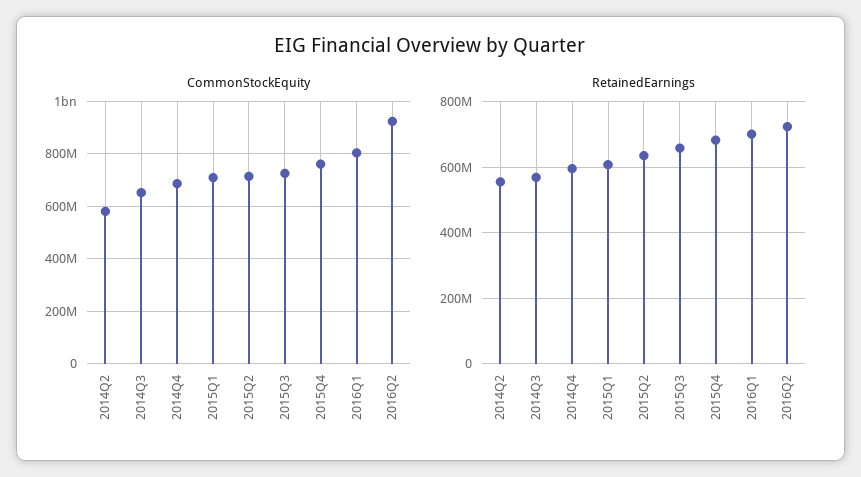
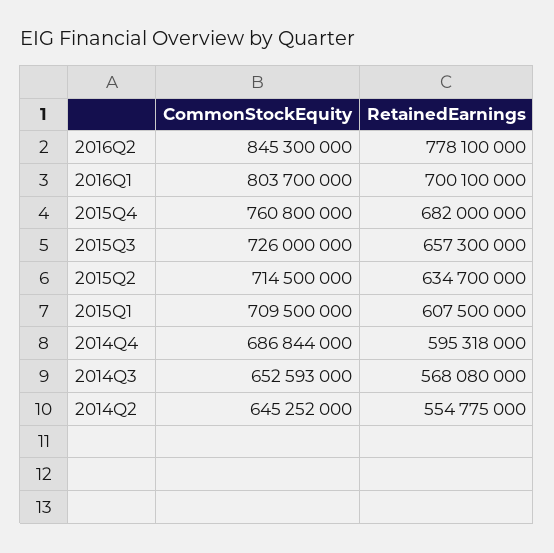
  {
    "CommonStockEquity": {
-     "2014Q2": 575000000,
+     "2014Q2": 645252000,
      "2014Q3": 652593000,
      "2014Q4": 686844000,
      "2015Q1": 709500000,
      "2015Q2": 714500000,
      "2015Q3": 726000000,
      "2015Q4": 760800000,
      "2016Q1": 803700000,
-     "2016Q2": 925000000
+     "2016Q2": 845300000
    },
    "RetainedEarnings": {
      "2014Q2": 554775000,
      "2014Q3": 568080000,
      "2014Q4": 595318000,
      "2015Q1": 607500000,
      "2015Q2": 634700000,
      "2015Q3": 657300000,
      "2015Q4": 682000000,
      "2016Q1": 700100000,
-     "2016Q2": 720000000
+     "2016Q2": 778100000
    }
  }

